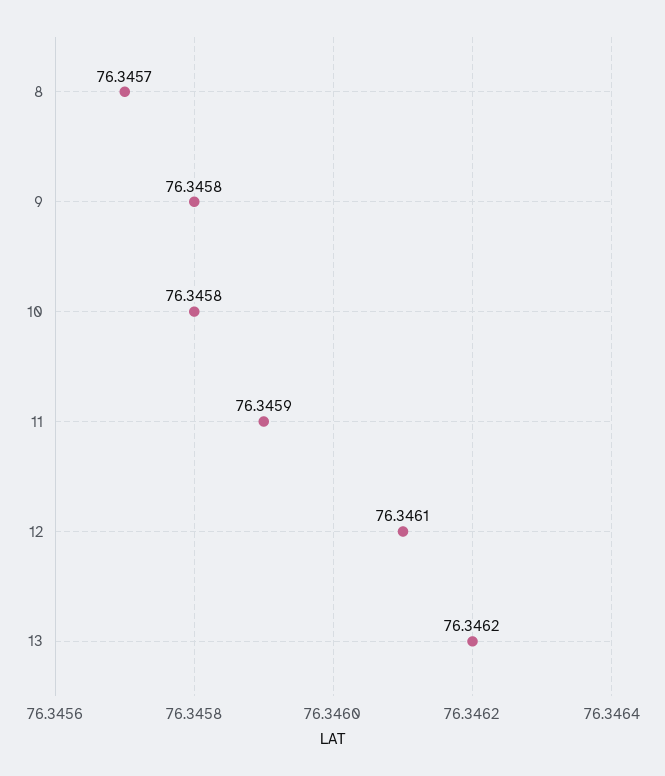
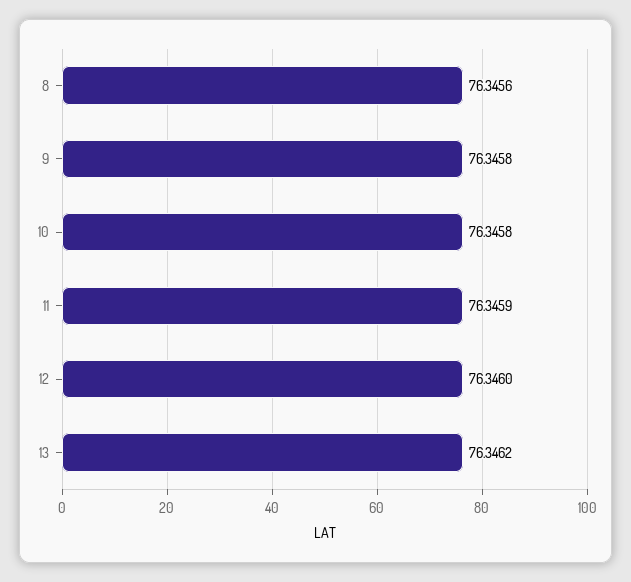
  {
-   "8": 76.3457,
+   "8": 76.3456,
    "9": 76.3458,
    "10": 76.3458,
    "11": 76.3459,
-   "12": 76.3461,
+   "12": 76.346,
    "13": 76.3462
  }

